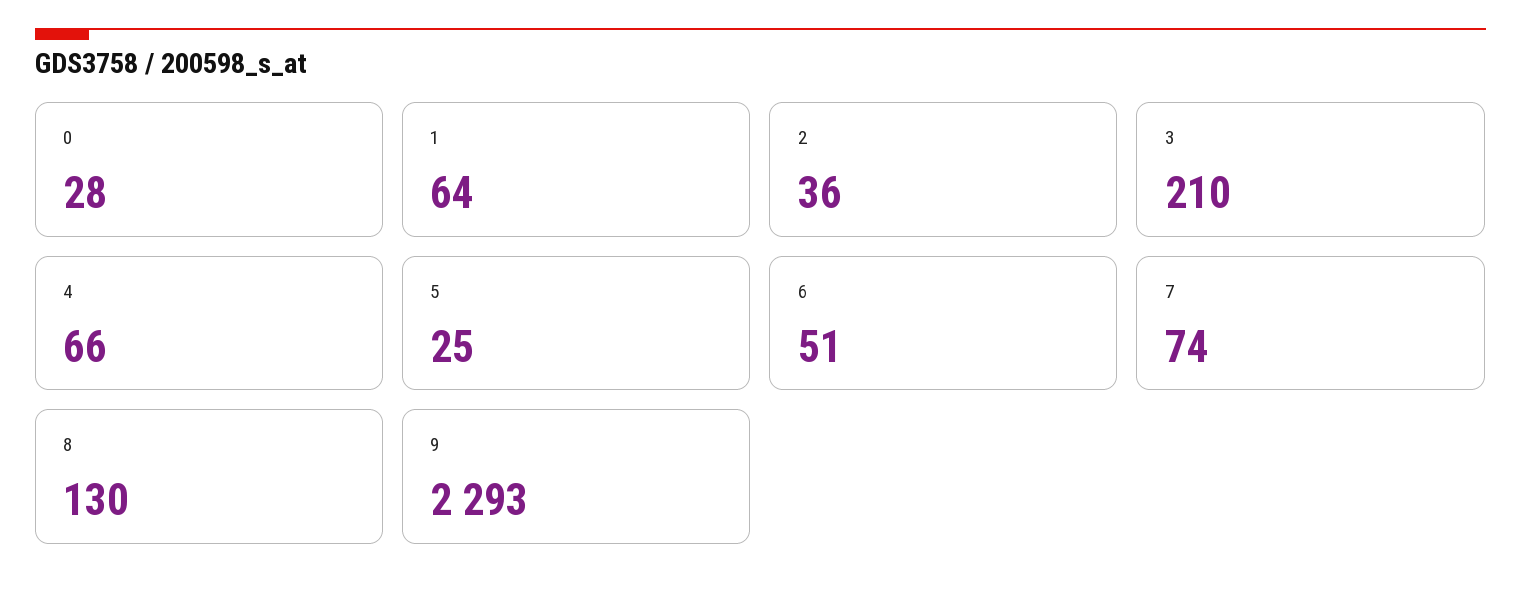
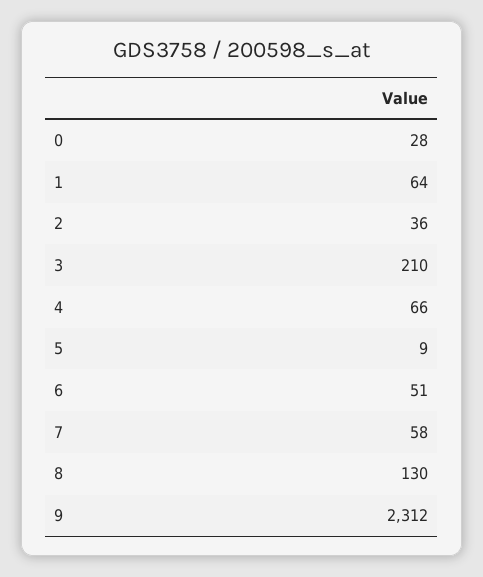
  {
    "0": 28,
    "1": 64,
    "2": 36,
    "3": 210,
    "4": 66,
-   "5": 25,
+   "5": 9,
    "6": 51,
-   "7": 74,
+   "7": 58,
    "8": 130,
-   "9": 2293
+   "9": 2312
  }

